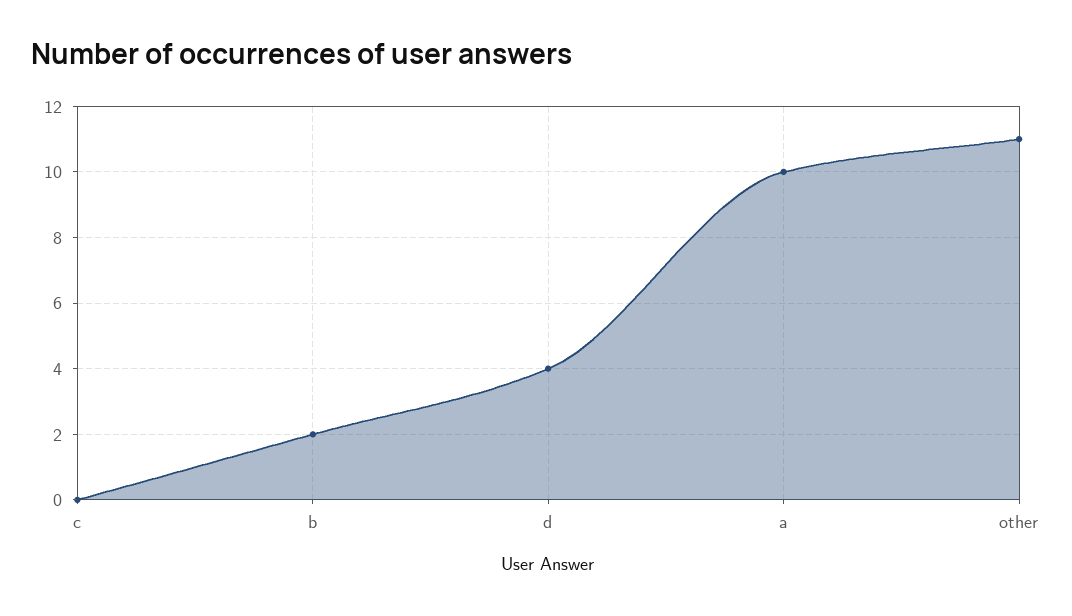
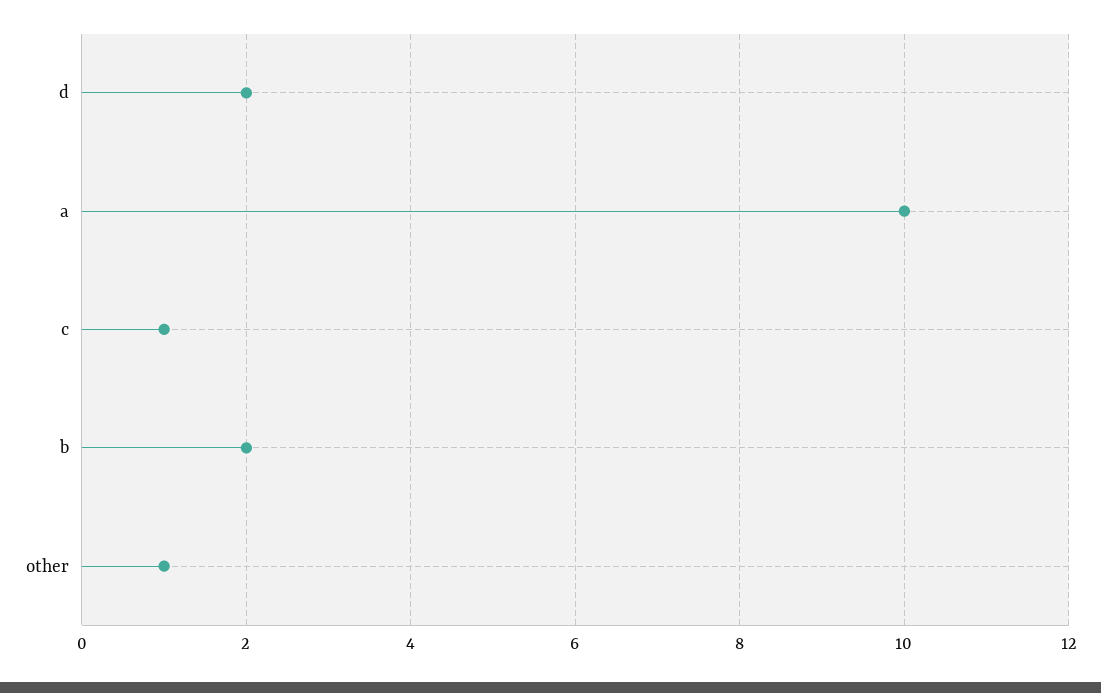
  {
-   "c": 0,
+   "c": 1,
    "b": 2,
-   "d": 4,
+   "d": 2,
    "a": 10,
-   "other": 11
+   "other": 1
  }

